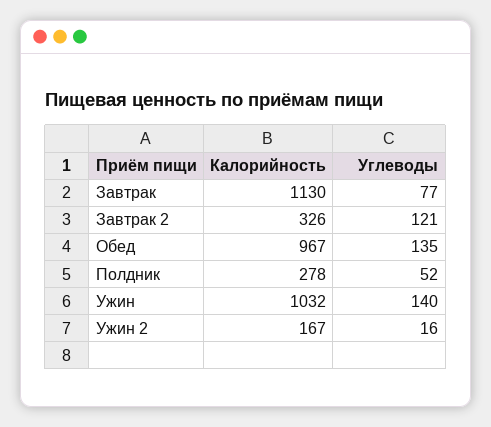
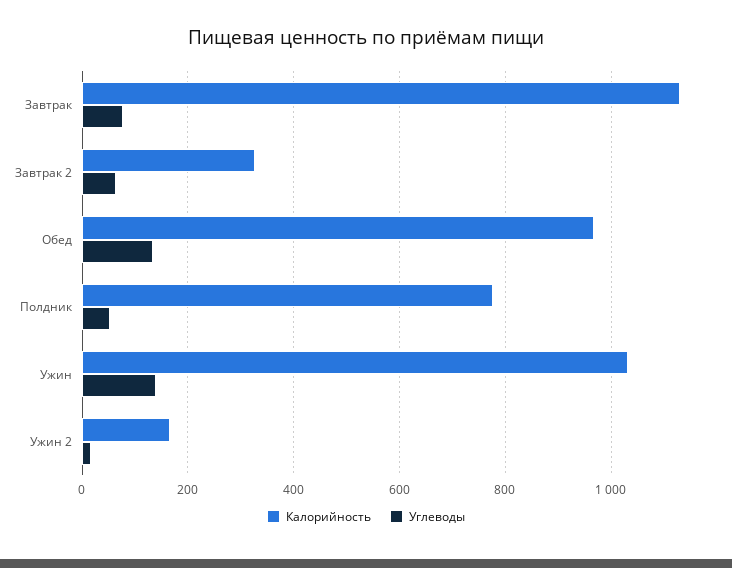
  {
    "Калорийность": {
      "Завтрак": 1130,
      "Завтрак 2": 326,
      "Обед": 967,
-     "Полдник": 278,
+     "Полдник": 780,
      "Ужин": 1032,
      "Ужин 2": 167
    },
    "Углеводы": {
      "Завтрак": 77,
-     "Завтрак 2": 121,
+     "Завтрак 2": 60,
      "Обед": 135,
      "Полдник": 52,
      "Ужин": 140,
      "Ужин 2": 16
    }
  }

